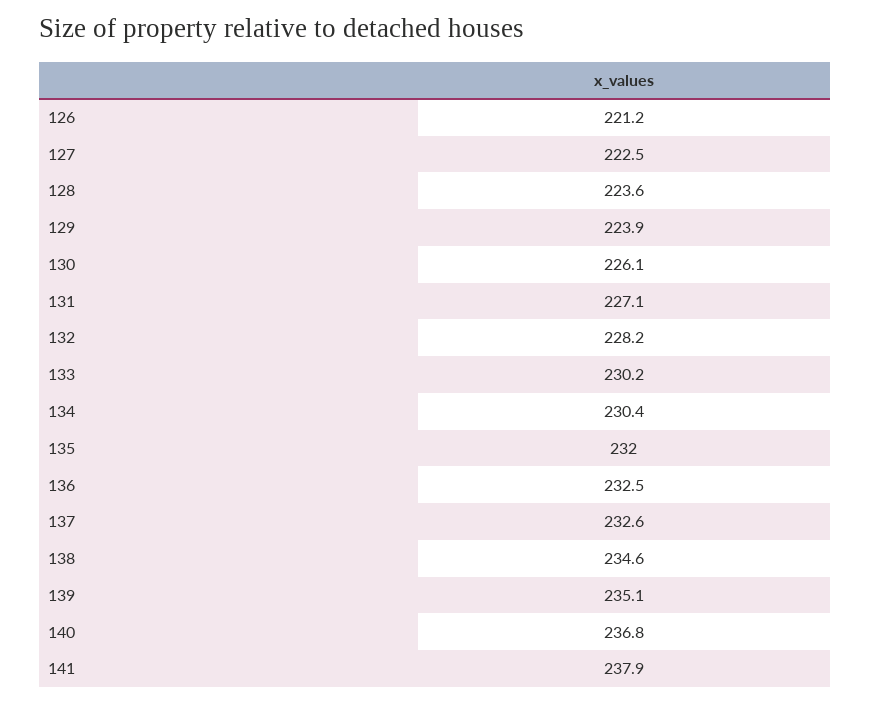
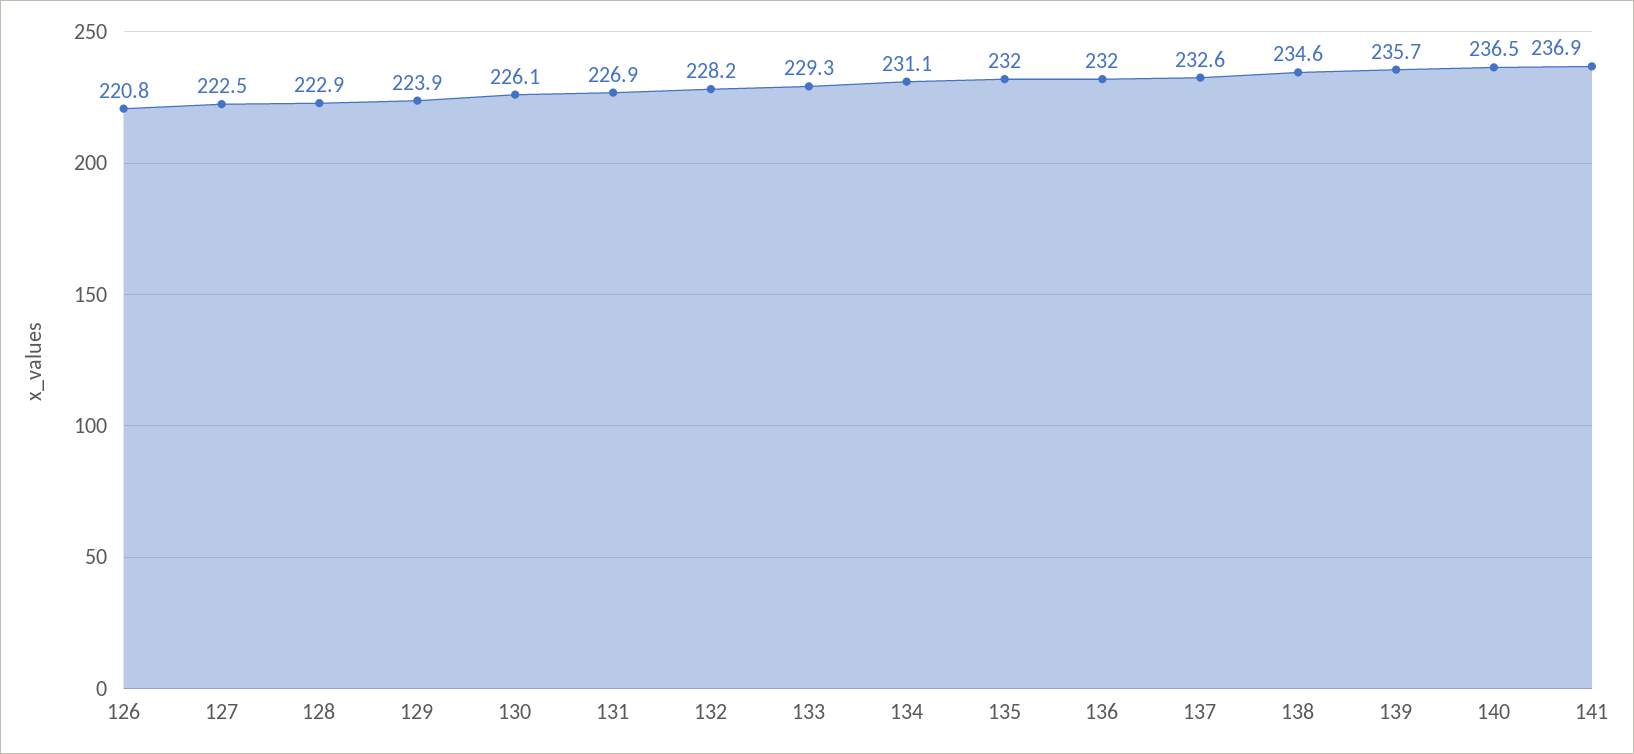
  {
-   "126": 221.2,
+   "126": 220.8,
    "127": 222.5,
-   "128": 223.6,
+   "128": 222.9,
    "129": 223.9,
    "130": 226.1,
-   "131": 227.1,
+   "131": 226.9,
    "132": 228.2,
-   "133": 230.2,
+   "133": 229.3,
-   "134": 230.4,
+   "134": 231.1,
    "135": 232,
-   "136": 232.5,
+   "136": 232,
    "137": 232.6,
    "138": 234.6,
-   "139": 235.1,
+   "139": 235.7,
-   "140": 236.8,
+   "140": 236.5,
-   "141": 237.9
+   "141": 236.9
  }

